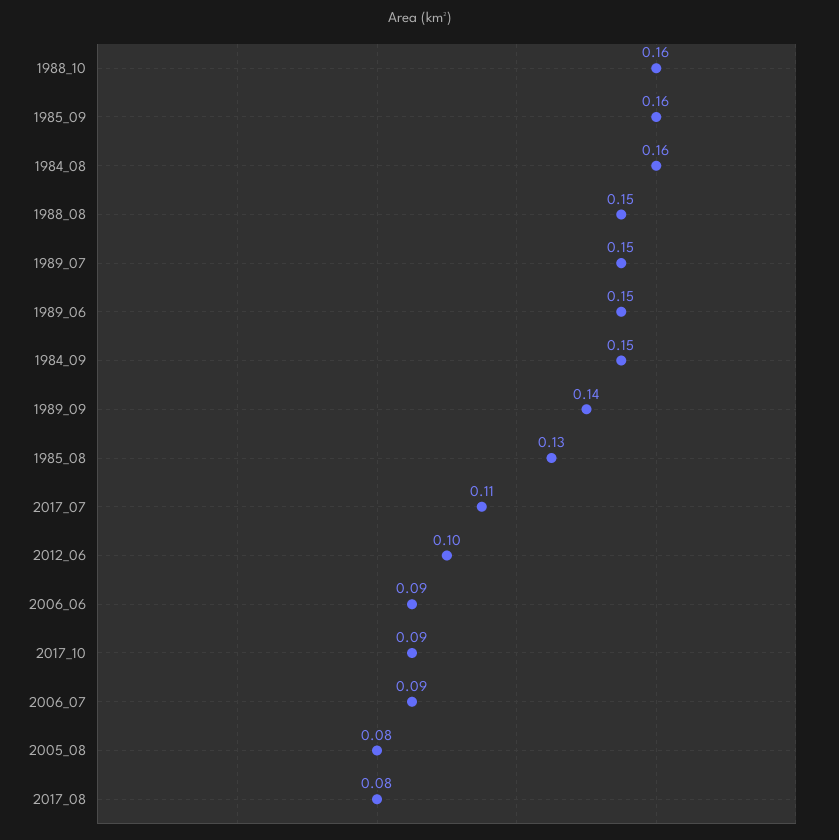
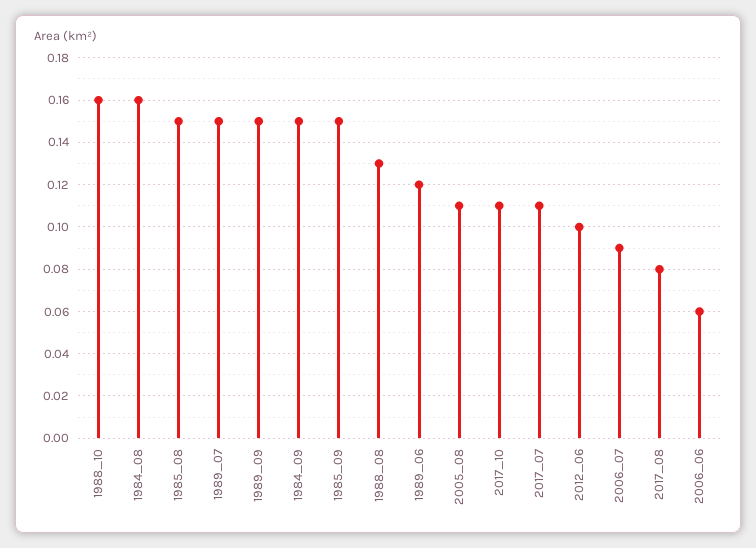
  {
    "1988_10": 0.16,
-   "1985_09": 0.16,
+   "1985_09": 0.15,
    "1984_08": 0.16,
-   "1988_08": 0.15,
+   "1988_08": 0.13,
    "1989_07": 0.15,
-   "1989_06": 0.15,
+   "1989_06": 0.12,
    "1984_09": 0.15,
-   "1989_09": 0.14,
+   "1989_09": 0.15,
-   "1985_08": 0.13,
+   "1985_08": 0.15,
    "2017_07": 0.11,
    "2012_06": 0.1,
-   "2006_06": 0.09,
+   "2006_06": 0.06,
-   "2017_10": 0.09,
+   "2017_10": 0.11,
    "2006_07": 0.09,
-   "2005_08": 0.08,
+   "2005_08": 0.11,
    "2017_08": 0.08
  }

